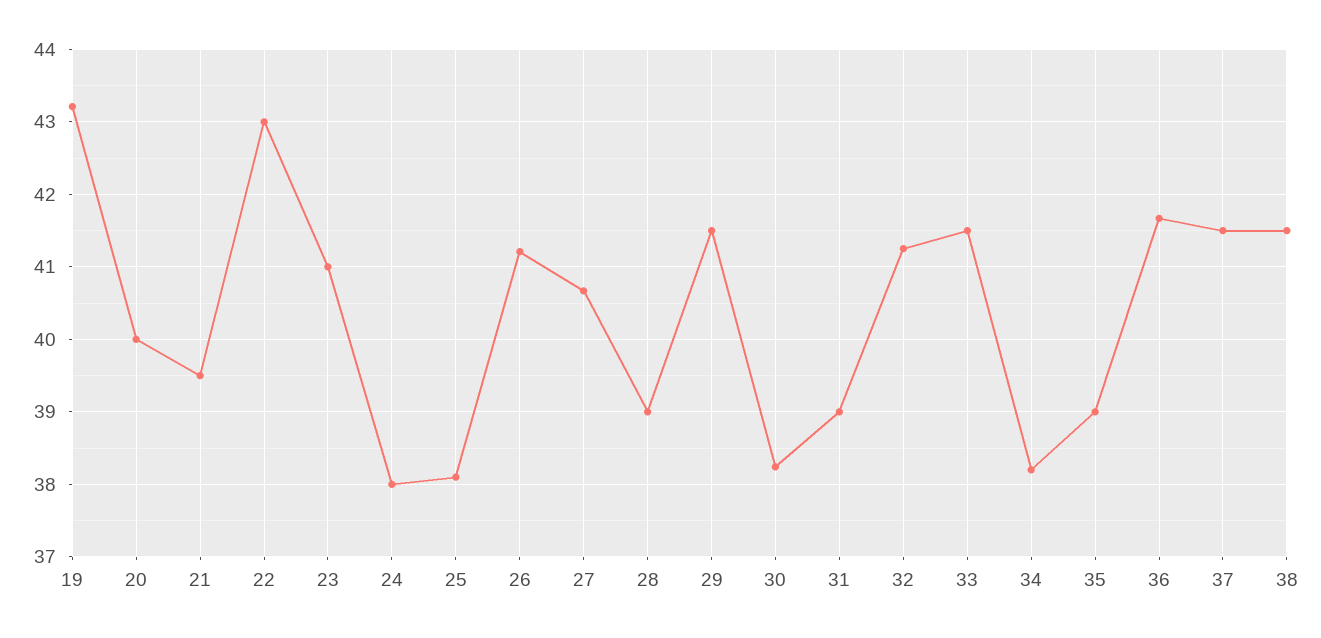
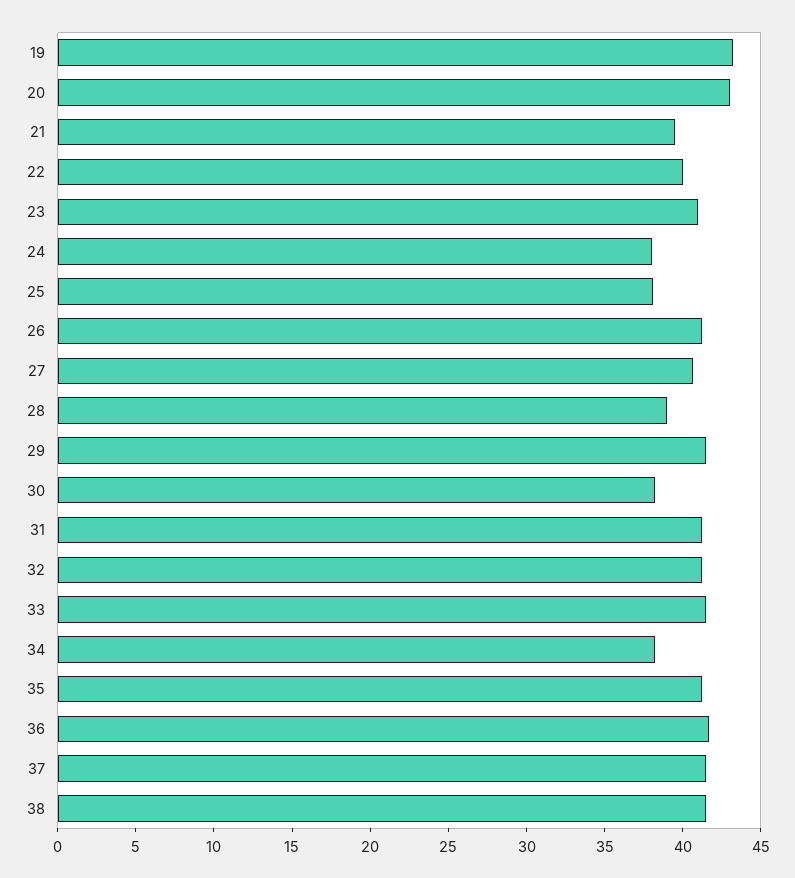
  {
    "19": 43.2,
-   "20": 40,
+   "20": 43,
    "21": 39.5,
-   "22": 43,
+   "22": 40,
    "23": 41,
    "24": 38,
    "25": 38.1,
    "26": 41.2,
    "27": 40.7,
    "28": 39,
    "29": 41.5,
    "30": 38.2,
-   "31": 39,
+   "31": 41,
    "32": 41.3,
    "33": 41.5,
    "34": 38.2,
-   "35": 39,
+   "35": 41,
    "36": 41.7,
    "37": 41.5,
    "38": 41.5
  }

